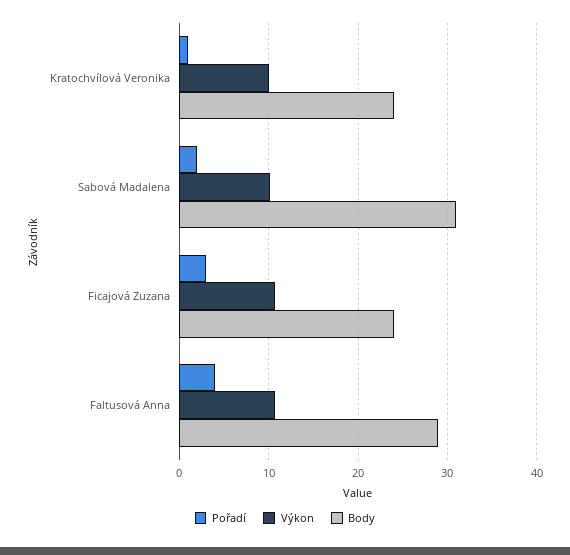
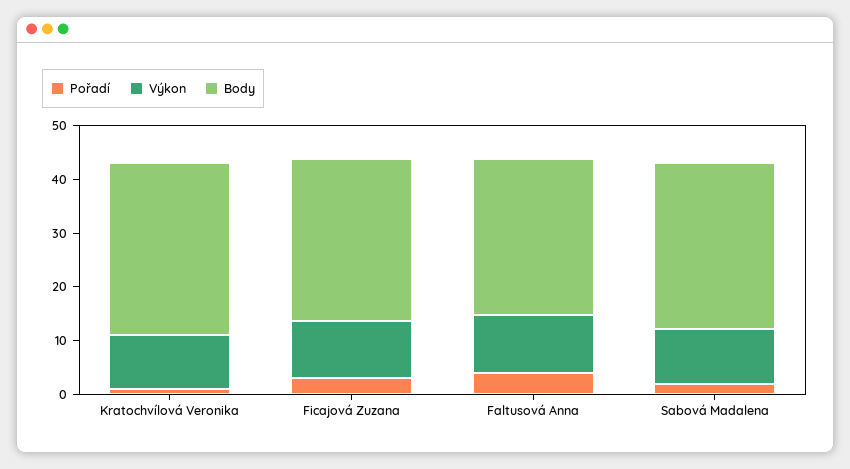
  {
    "Pořadí": {
      "Kratochvílová Veronika": 1,
      "Sabová Madalena": 2,
      "Ficajová Zuzana": 3,
      "Faltusová Anna": 4
    },
    "Výkon": {
      "Kratochvílová Veronika": 10,
      "Sabová Madalena": 10,
      "Ficajová Zuzana": 11,
      "Faltusová Anna": 11
    },
    "Body": {
-     "Kratochvílová Veronika": 24,
+     "Kratochvílová Veronika": 32,
      "Sabová Madalena": 31,
-     "Ficajová Zuzana": 24,
+     "Ficajová Zuzana": 30,
      "Faltusová Anna": 29
    }
  }

